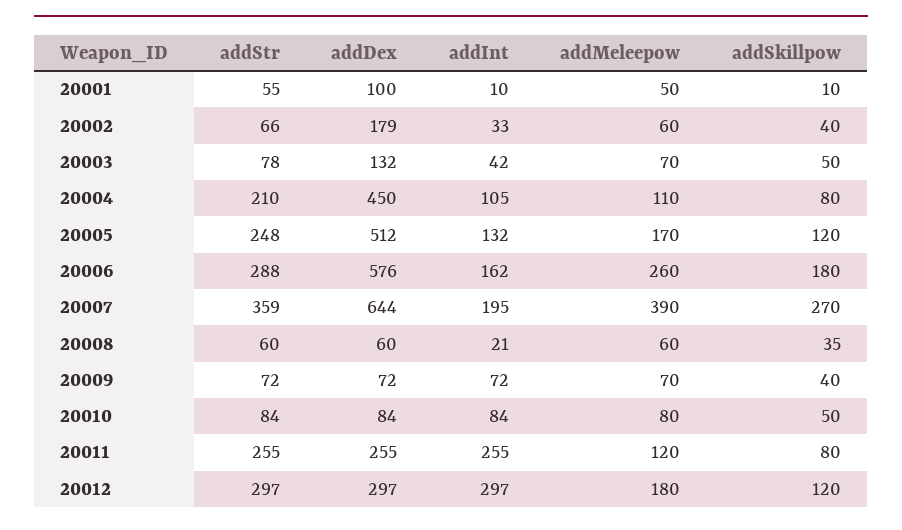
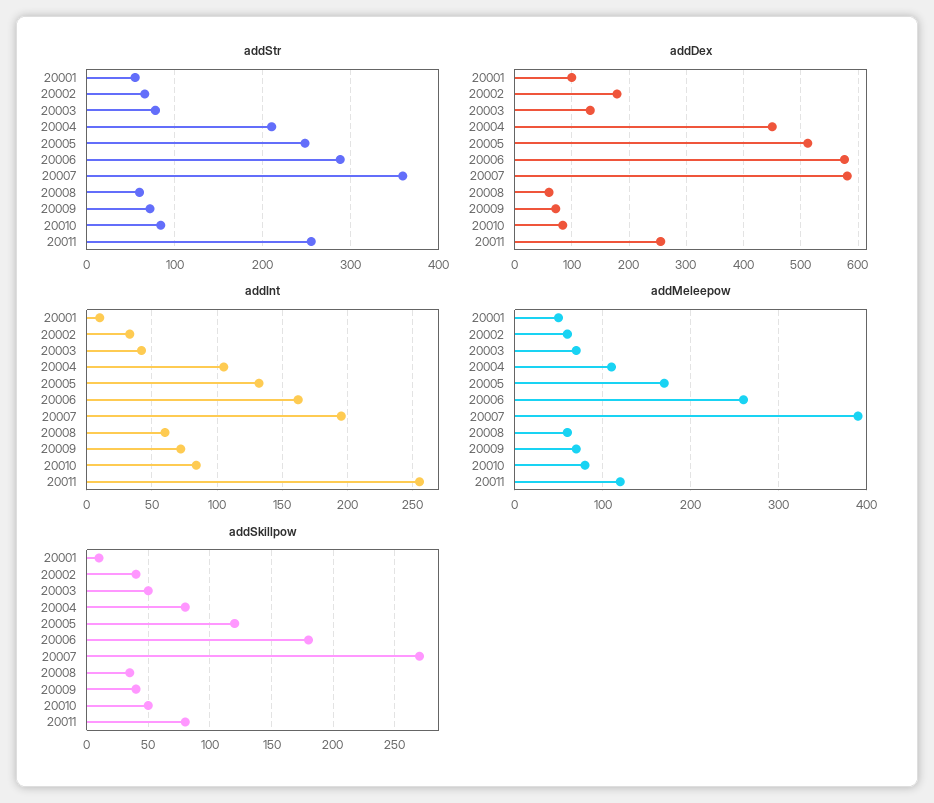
  {
    "addStr": {
      "20001": 55,
      "20002": 66,
      "20003": 78,
      "20004": 210,
      "20005": 248,
      "20006": 288,
      "20007": 359,
      "20008": 60,
      "20009": 72,
      "20010": 84,
-     "20011": 255,
+     "20011": 255
-     "20012": 297
    },
    "addDex": {
      "20001": 100,
      "20002": 179,
      "20003": 132,
      "20004": 450,
      "20005": 512,
      "20006": 576,
-     "20007": 644,
+     "20007": 580,
      "20008": 60,
      "20009": 72,
      "20010": 84,
-     "20011": 255,
+     "20011": 255
-     "20012": 297
    },
    "addInt": {
      "20001": 10,
      "20002": 33,
      "20003": 42,
      "20004": 105,
      "20005": 132,
      "20006": 162,
      "20007": 195,
-     "20008": 21,
+     "20008": 60,
      "20009": 72,
      "20010": 84,
-     "20011": 255,
+     "20011": 255
-     "20012": 297
    },
    "addMeleepow": {
      "20001": 50,
      "20002": 60,
      "20003": 70,
      "20004": 110,
      "20005": 170,
      "20006": 260,
      "20007": 390,
      "20008": 60,
      "20009": 70,
      "20010": 80,
-     "20011": 120,
+     "20011": 120
-     "20012": 180
    },
    "addSkillpow": {
      "20001": 10,
      "20002": 40,
      "20003": 50,
      "20004": 80,
      "20005": 120,
      "20006": 180,
      "20007": 270,
      "20008": 35,
      "20009": 40,
      "20010": 50,
-     "20011": 80,
+     "20011": 80
-     "20012": 120
    }
  }

